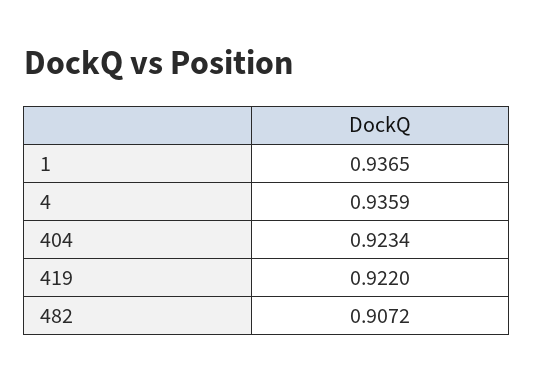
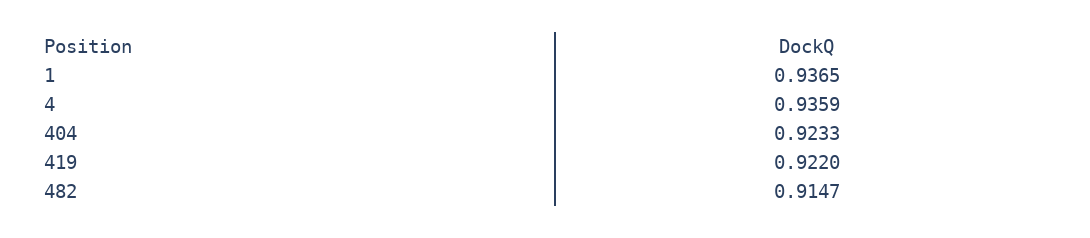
  {
    "1": 0.9365,
    "4": 0.9359,
-   "404": 0.9234,
+   "404": 0.9233,
    "419": 0.922,
-   "482": 0.9072
+   "482": 0.9147
  }

